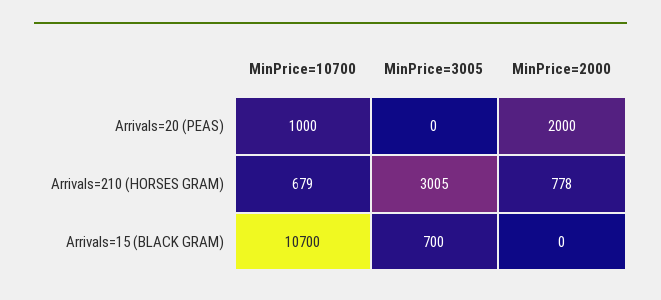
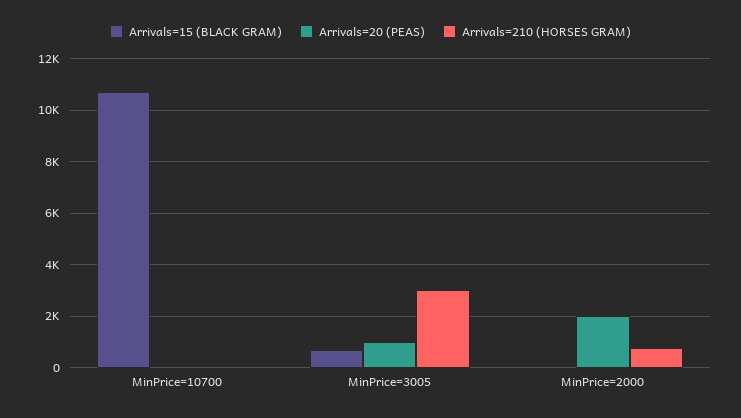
  {
    "Arrivals=20 (PEAS)": {
-     "MinPrice=10700": 1000,
+     "MinPrice=10700": 0,
-     "MinPrice=3005": 0,
+     "MinPrice=3005": 1000,
      "MinPrice=2000": 2000
    },
    "Arrivals=210 (HORSES GRAM)": {
-     "MinPrice=10700": 679,
+     "MinPrice=10700": 0,
      "MinPrice=3005": 3005,
      "MinPrice=2000": 778
    },
    "Arrivals=15 (BLACK GRAM)": {
      "MinPrice=10700": 10700,
      "MinPrice=3005": 700,
      "MinPrice=2000": 0
    }
  }

